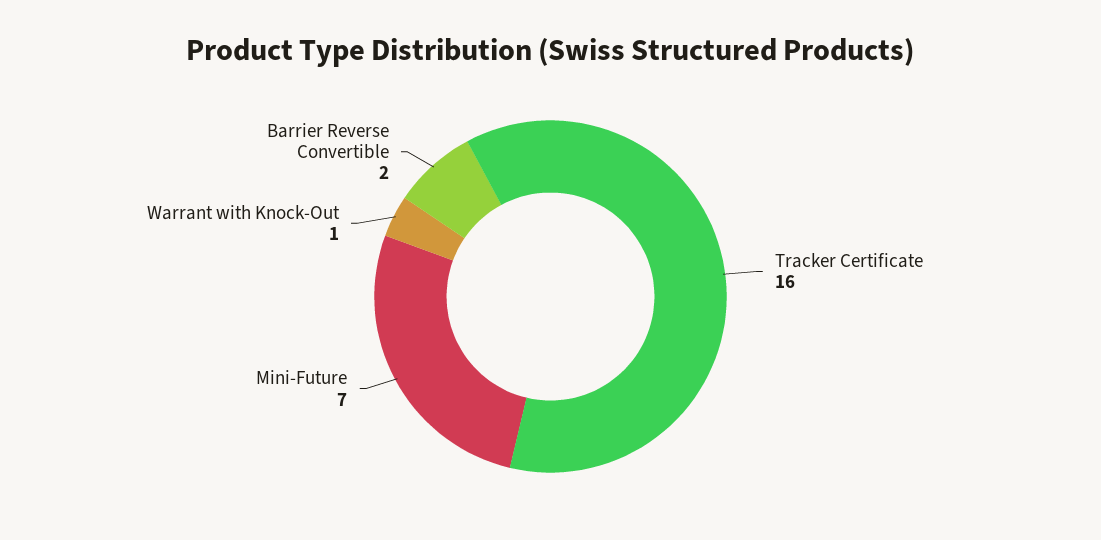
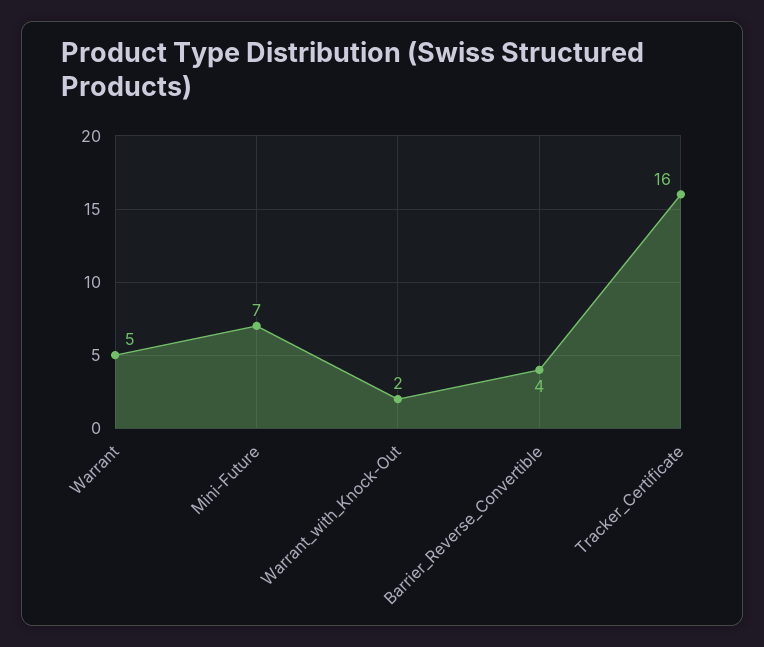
  {
    "Tracker Certificate": 16,
    "Mini-Future": 7,
-   "Warrant with Knock-Out": 1,
+   "Warrant with Knock-Out": 2,
-   "Barrier Reverse Convertible": 2
+   "Barrier Reverse Convertible": 4,
+   "Warrant": 5
  }

